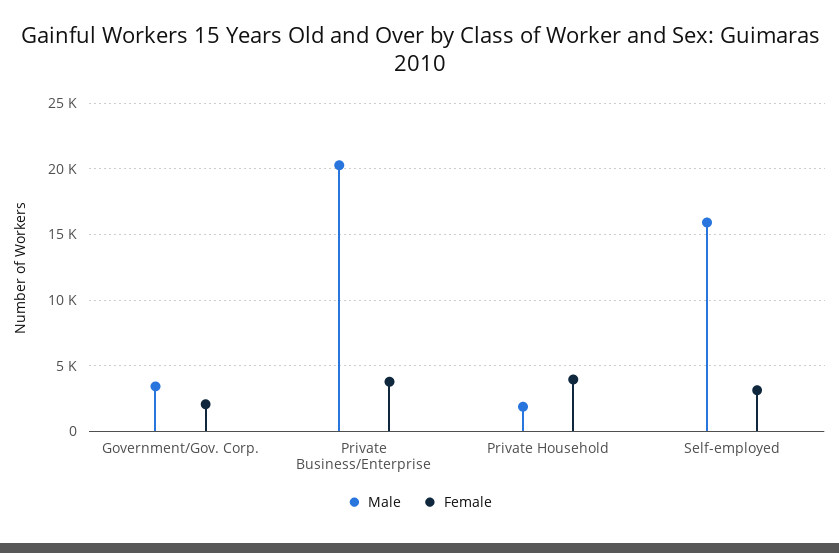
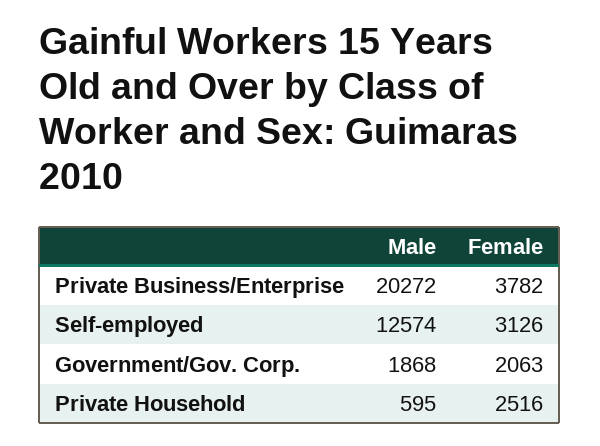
  {
    "Male": {
-     "Government/Gov. Corp.": 3500,
+     "Government/Gov. Corp.": 1868,
      "Private Business/Enterprise": 20272,
-     "Private Household": 2000,
+     "Private Household": 595,
-     "Self-employed": 16000
+     "Self-employed": 12574
    },
    "Female": {
      "Government/Gov. Corp.": 2063,
      "Private Business/Enterprise": 3782,
-     "Private Household": 4000,
+     "Private Household": 2516,
      "Self-employed": 3126
    }
  }

